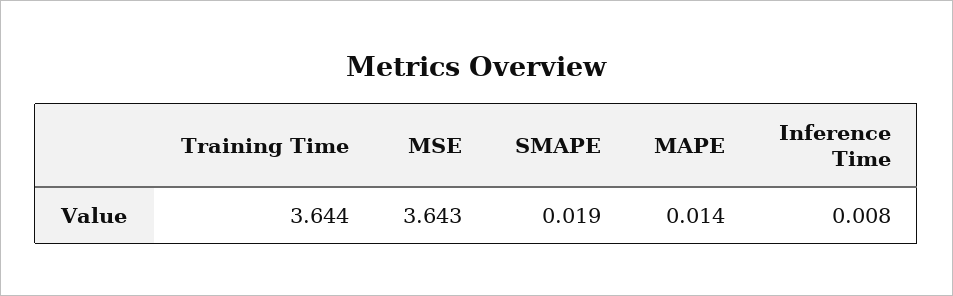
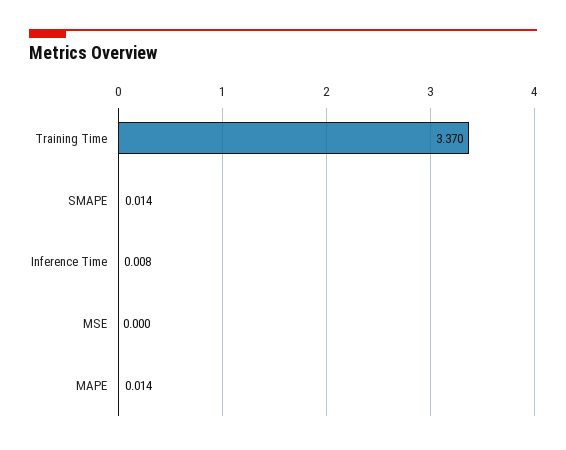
  {
-   "Training Time": 3.644,
+   "Training Time": 3.37,
-   "MSE": 3.643,
+   "MSE": 0,
-   "SMAPE": 0.019,
+   "SMAPE": 0.014,
    "MAPE": 0.014,
    "Inference Time": 0.008
  }

